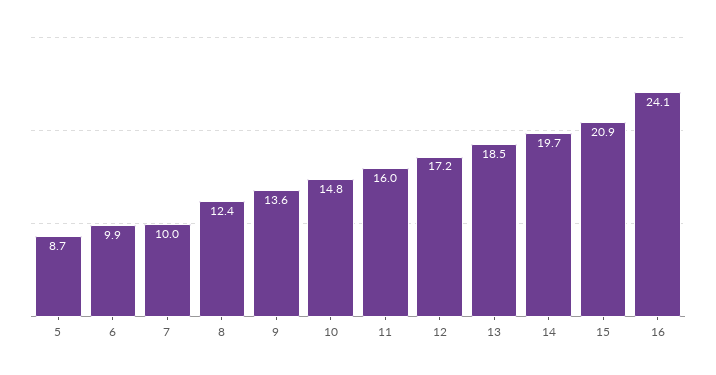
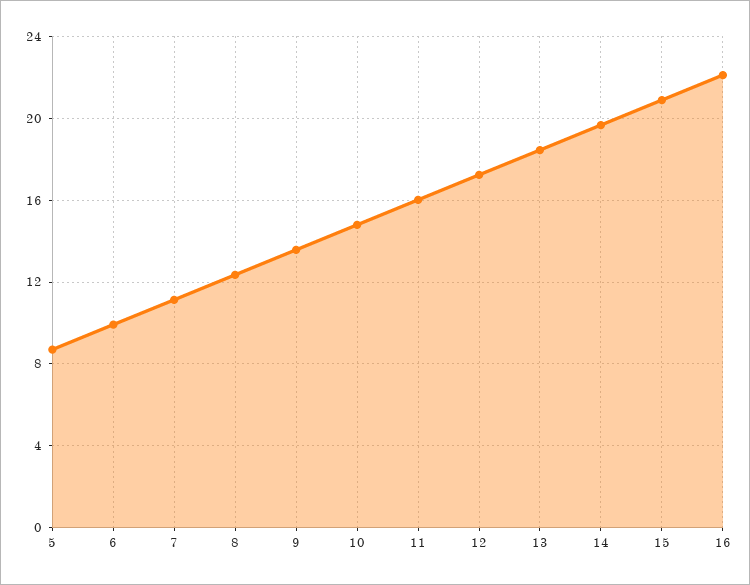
  {
    "5": 8.7,
    "6": 9.9,
-   "7": 10,
+   "7": 11,
    "8": 12.4,
    "9": 13.6,
    "10": 14.8,
    "11": 16,
    "12": 17.2,
    "13": 18.5,
    "14": 19.7,
    "15": 20.9,
-   "16": 24.1
+   "16": 22
  }

